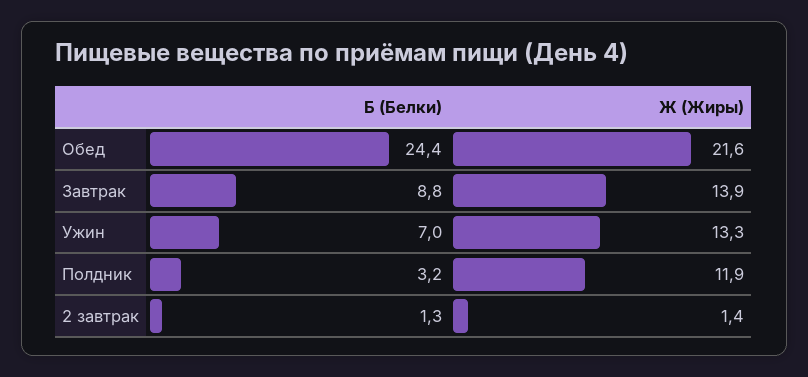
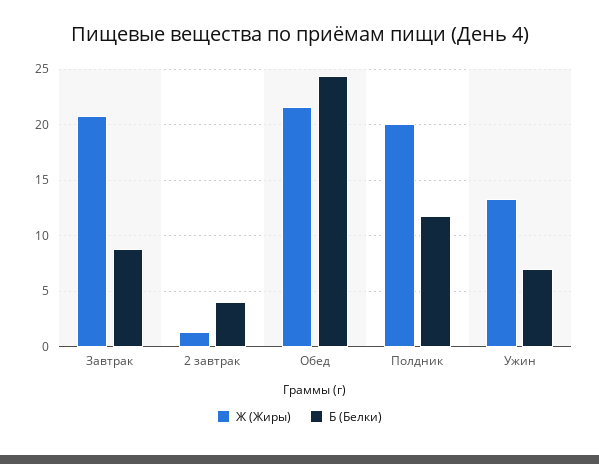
  {
    "Б (Белки)": {
      "Обед": 24.4,
      "Завтрак": 8.8,
      "Ужин": 7,
-     "Полдник": 3.2,
+     "Полдник": 12,
-     "2 завтрак": 1.3
+     "2 завтрак": 4
    },
    "Ж (Жиры)": {
      "Обед": 21.6,
-     "Завтрак": 13.9,
+     "Завтрак": 21,
      "Ужин": 13.3,
-     "Полдник": 11.9,
+     "Полдник": 20,
      "2 завтрак": 1.4
    }
  }

